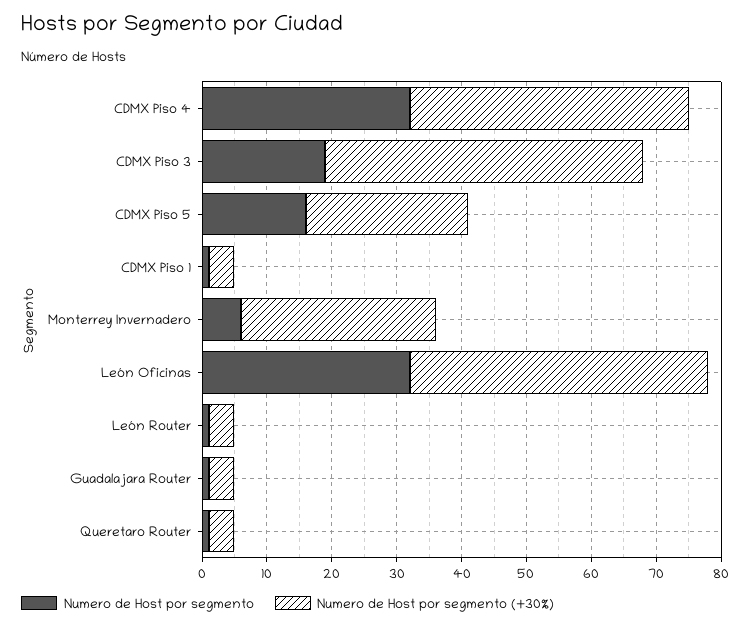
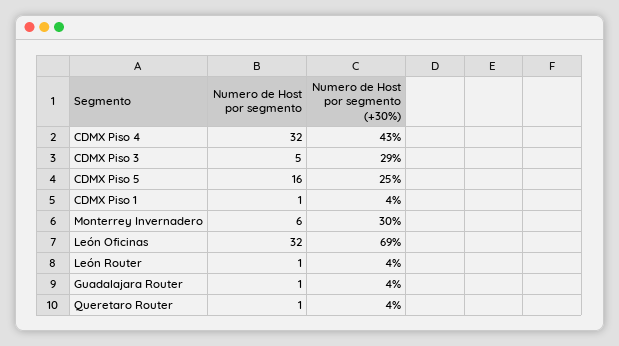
  {
    "Numero de Host por segmento": {
      "CDMX Piso 4": 32,
-     "CDMX Piso 3": 20,
+     "CDMX Piso 3": 5,
      "CDMX Piso 5": 16,
      "CDMX Piso 1": 1,
      "Monterrey Invernadero": 6,
      "León Oficinas": 32,
      "León Router": 1,
      "Guadalajara Router": 1,
      "Queretaro Router": 1
    },
    "Numero de Host por segmento (+30%)": {
      "CDMX Piso 4": 43,
-     "CDMX Piso 3": 50,
+     "CDMX Piso 3": 29,
      "CDMX Piso 5": 25,
      "CDMX Piso 1": 4,
      "Monterrey Invernadero": 30,
-     "León Oficinas": 45,
+     "León Oficinas": 69,
      "León Router": 4,
      "Guadalajara Router": 4,
      "Queretaro Router": 4
    }
  }

